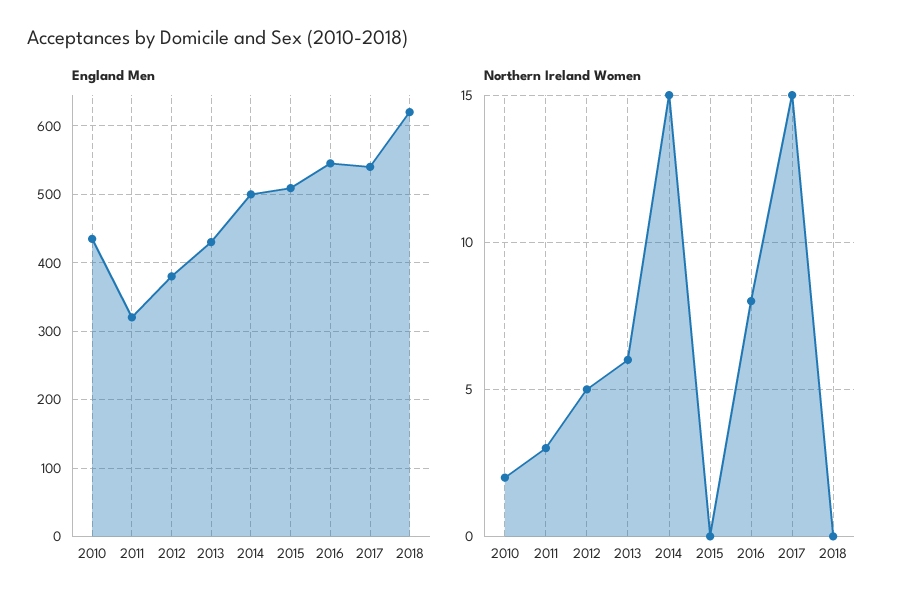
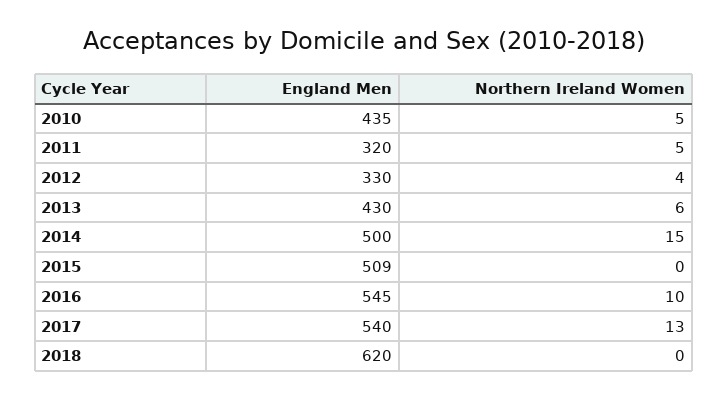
  {
    "England Men": {
      "2010": 435,
      "2011": 320,
-     "2012": 380,
+     "2012": 330,
      "2013": 430,
      "2014": 500,
      "2015": 509,
      "2016": 545,
      "2017": 540,
      "2018": 620
    },
    "Northern Ireland Women": {
-     "2010": 2,
+     "2010": 5,
-     "2011": 3,
+     "2011": 5,
-     "2012": 5,
+     "2012": 4,
      "2013": 6,
      "2014": 15,
      "2015": 0,
-     "2016": 8,
+     "2016": 10,
-     "2017": 15,
+     "2017": 13,
      "2018": 0
    }
  }

